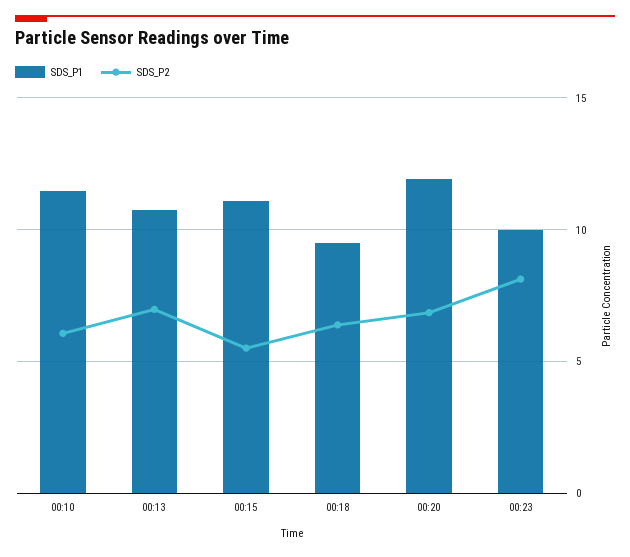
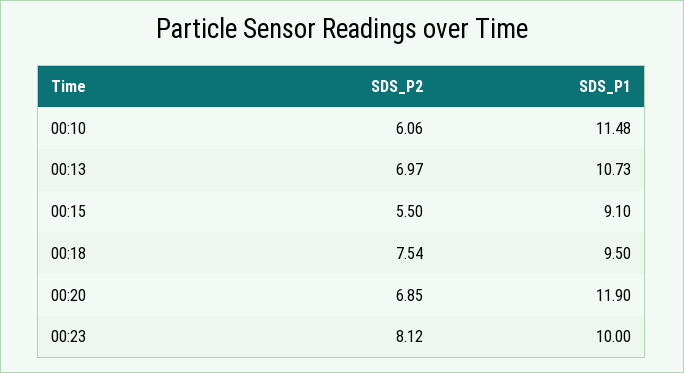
  {
    "SDS_P1": {
      "00:10": 11.48,
      "00:13": 10.73,
-     "00:15": 11,
+     "00:15": 9.1,
      "00:18": 9.5,
      "00:20": 11.9,
      "00:23": 10
    },
    "SDS_P2": {
      "00:10": 6.06,
      "00:13": 6.97,
      "00:15": 5.5,
-     "00:18": 6.5,
+     "00:18": 7.54,
      "00:20": 6.85,
      "00:23": 8.12
    }
  }

